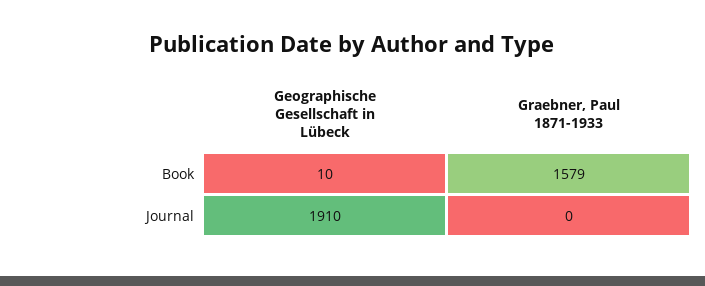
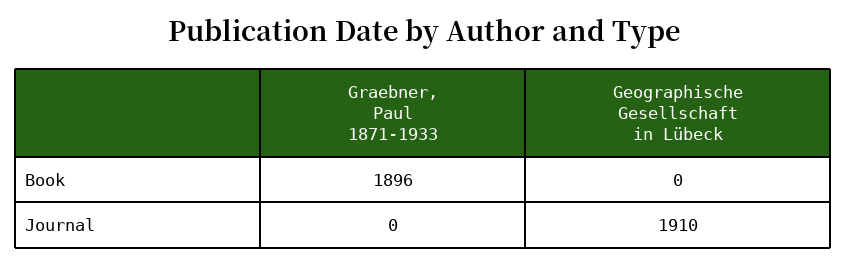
  {
    "Geographische Gesellschaft in Lübeck": {
-     "Book": 10,
+     "Book": 0,
      "Journal": 1910
    },
    "Graebner, Paul 1871-1933": {
-     "Book": 1579,
+     "Book": 1896,
      "Journal": 0
    }
  }

